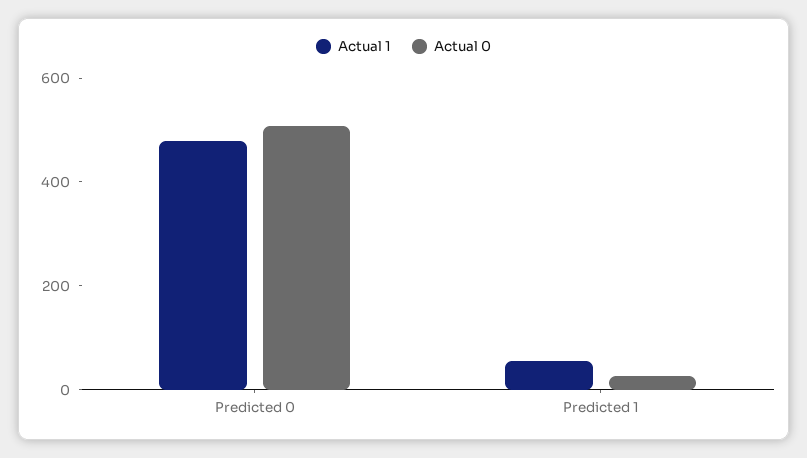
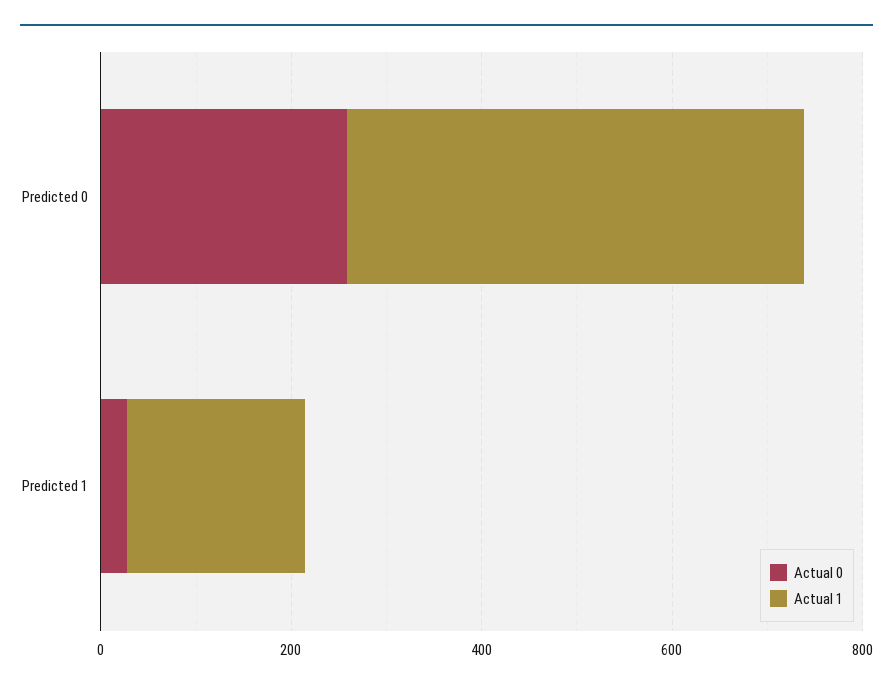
  {
    "Actual 1": {
      "Predicted 0": 500,
-     "Predicted 1": 50
+     "Predicted 1": 200
    },
    "Actual 0": {
-     "Predicted 0": 500,
+     "Predicted 0": 250,
      "Predicted 1": 50
    }
  }

